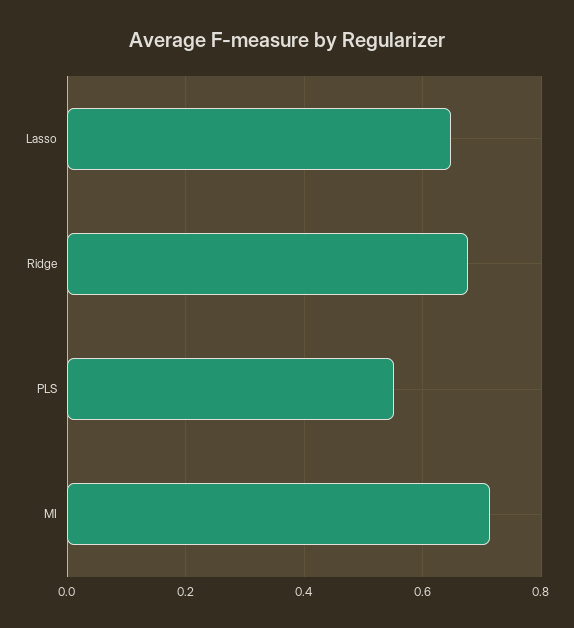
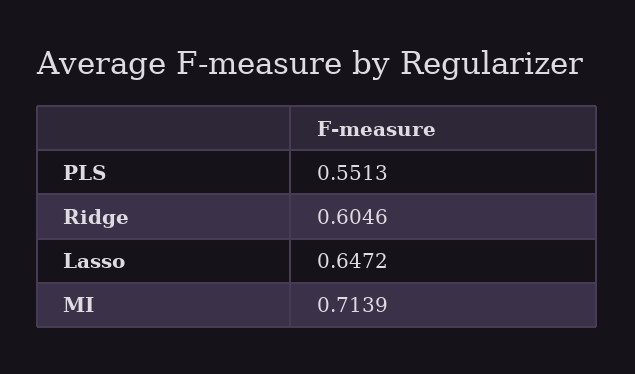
  {
    "Lasso": 0.6472,
-   "Ridge": 0.68,
+   "Ridge": 0.6046,
    "PLS": 0.5513,
    "MI": 0.7139
  }

